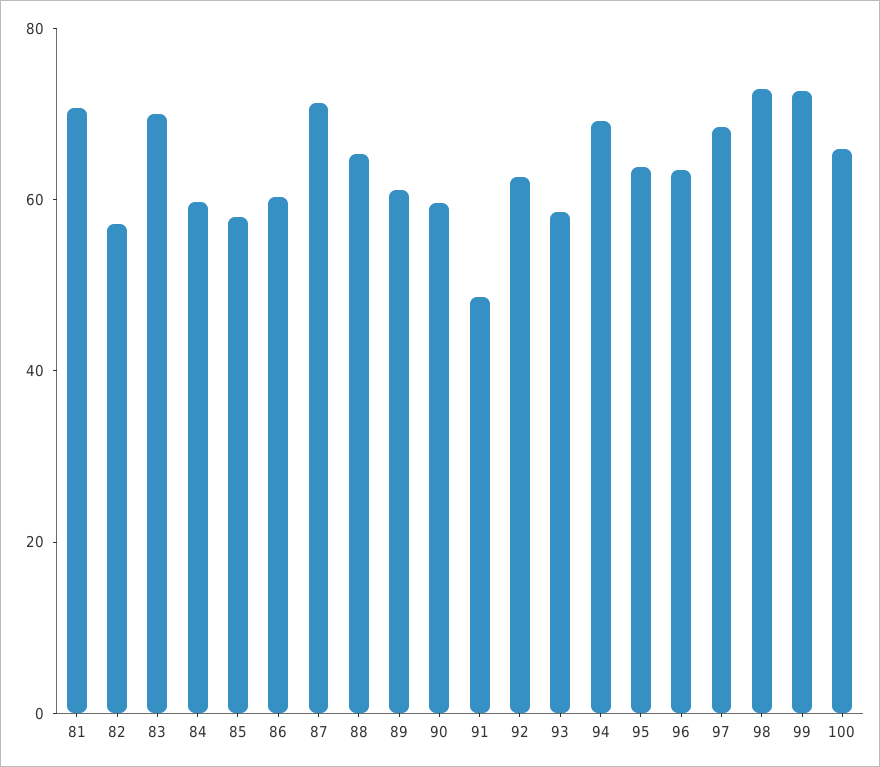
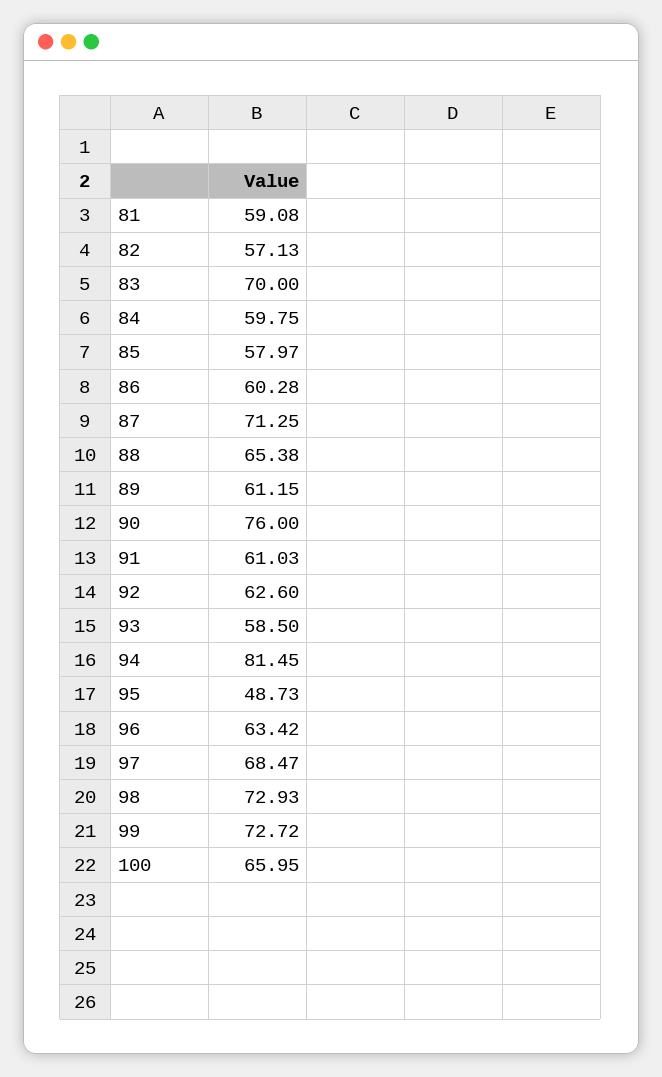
  {
-   "81": 70,
+   "81": 59.08,
    "82": 57.13,
    "83": 70,
    "84": 59.75,
    "85": 57.97,
    "86": 60.28,
    "87": 71.25,
    "88": 65.38,
    "89": 61.15,
-   "90": 60,
+   "90": 76,
-   "91": 50,
+   "91": 61.03,
    "92": 62.6,
    "93": 58.5,
-   "94": 70,
+   "94": 81.45,
-   "95": 65,
+   "95": 48.73,
    "96": 63.42,
    "97": 68.47,
    "98": 72.93,
    "99": 72.72,
    "100": 65.95
  }

